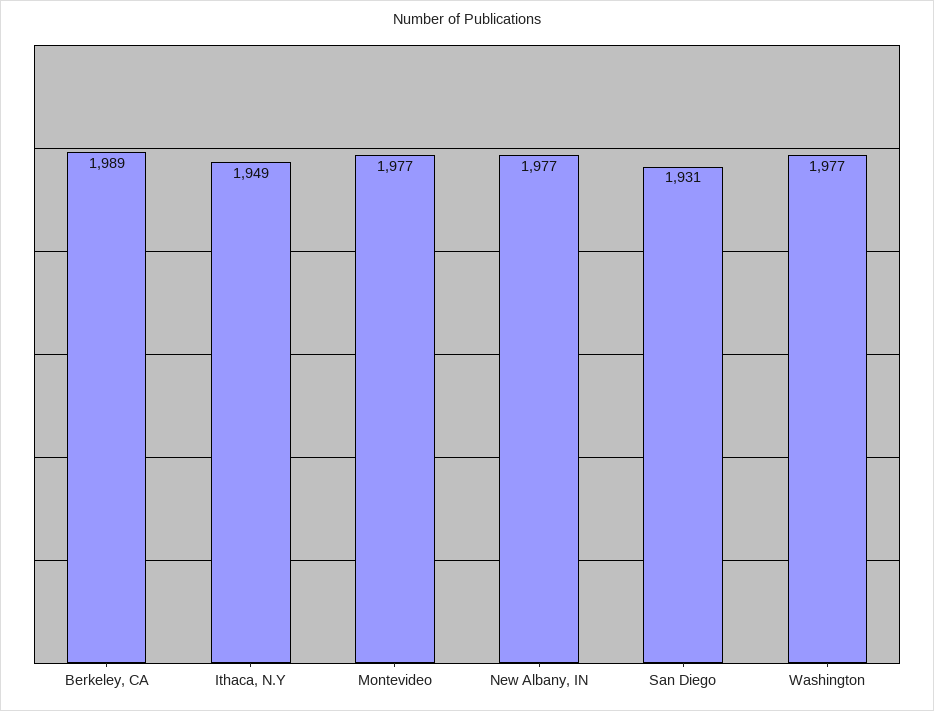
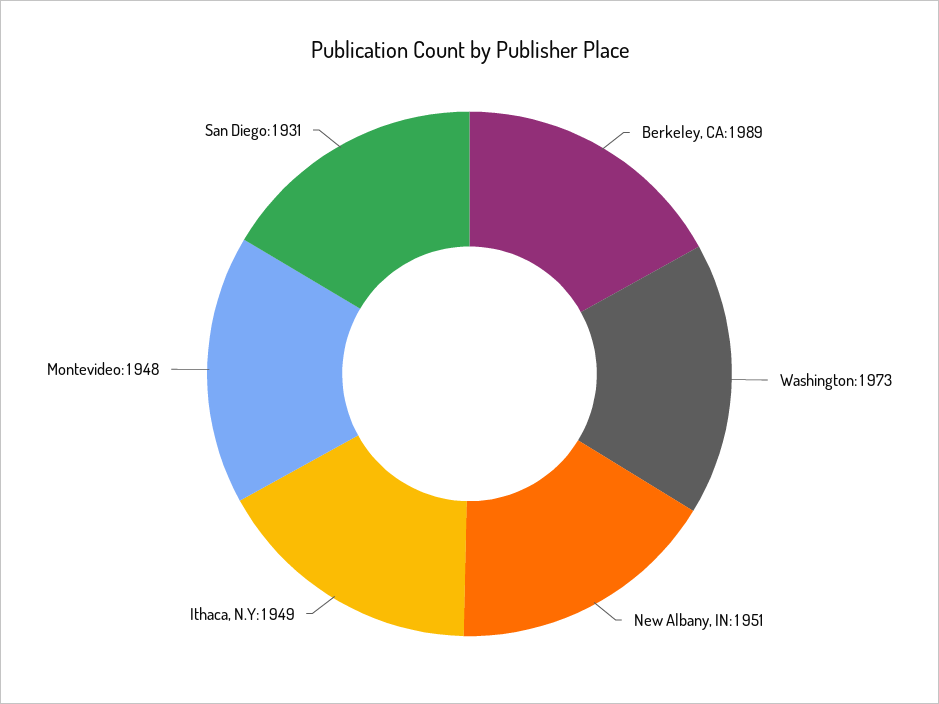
  {
    "Berkeley, CA": 1989,
    "Ithaca, N.Y": 1949,
-   "Montevideo": 1977,
+   "Montevideo": 1948,
-   "New Albany, IN": 1977,
+   "New Albany, IN": 1951,
    "San Diego": 1931,
-   "Washington": 1977
+   "Washington": 1973
  }

